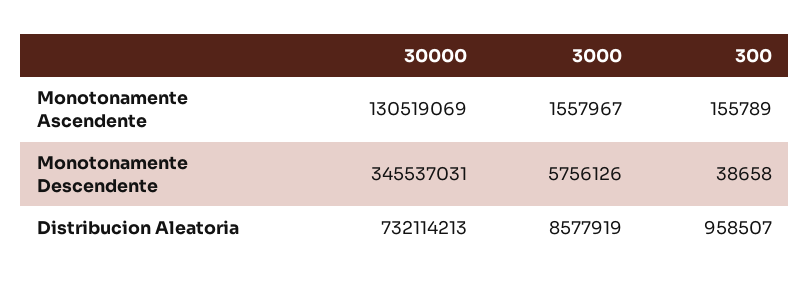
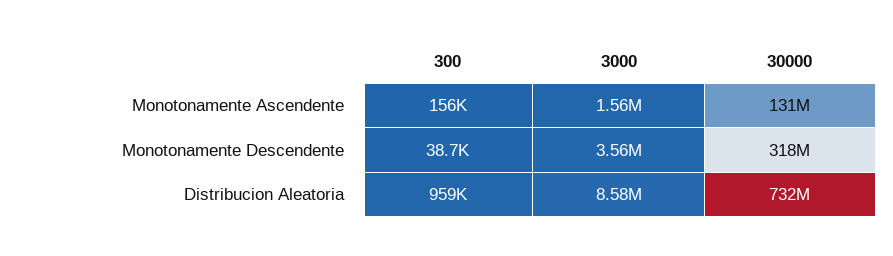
  {
    "30000": {
      "Monotonamente Ascendente": 130519069,
-     "Monotonamente Descendente": 345537031,
+     "Monotonamente Descendente": 318000000,
      "Distribucion Aleatoria": 732114213
    },
    "3000": {
      "Monotonamente Ascendente": 1557967,
-     "Monotonamente Descendente": 5756126,
+     "Monotonamente Descendente": 3560000,
      "Distribucion Aleatoria": 8577919
    },
    "300": {
      "Monotonamente Ascendente": 155789,
      "Monotonamente Descendente": 38658,
      "Distribucion Aleatoria": 958507
    }
  }

